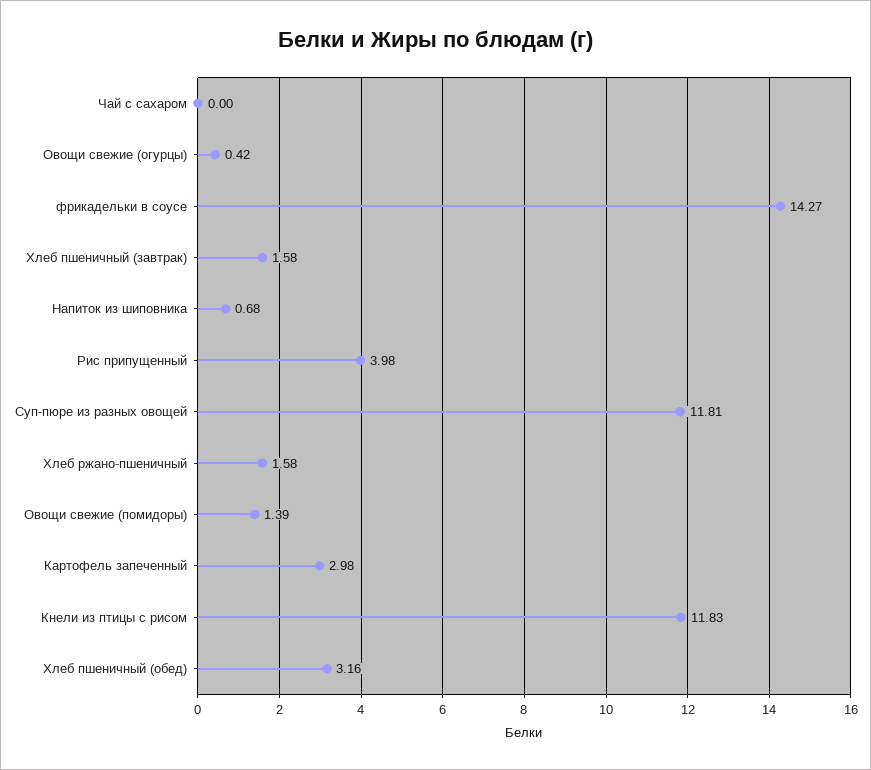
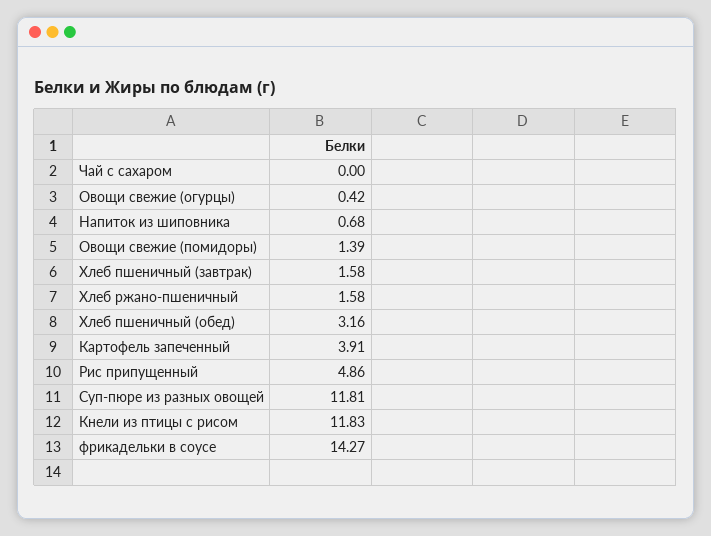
  {
    "Чай с сахаром": 0,
    "Овощи свежие (огурцы)": 0.42,
    "фрикадельки в соусе": 14.27,
    "Хлеб пшеничный (завтрак)": 1.58,
    "Напиток из шиповника": 0.68,
-   "Рис припущенный": 3.98,
+   "Рис припущенный": 4.86,
    "Суп-пюре из разных овощей": 11.81,
    "Хлеб ржано-пшеничный": 1.58,
    "Овощи свежие (помидоры)": 1.39,
-   "Картофель запеченный": 2.98,
+   "Картофель запеченный": 3.91,
    "Кнели из птицы с рисом": 11.83,
    "Хлеб пшеничный (обед)": 3.16
  }

